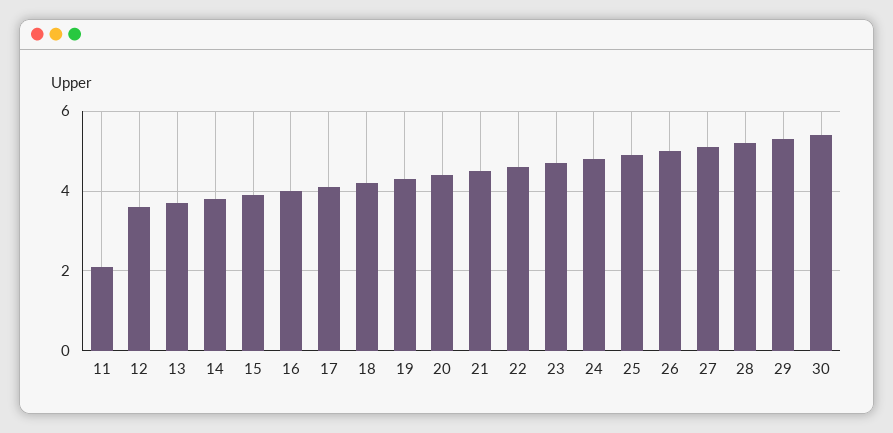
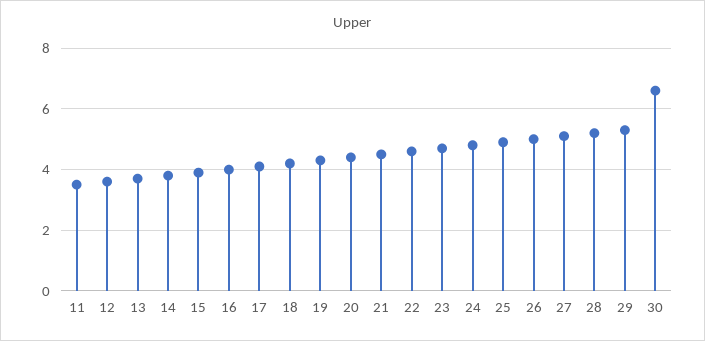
  {
-   "11": 2,
+   "11": 3.5,
    "12": 3.5,
    "13": 3.5,
    "14": 4,
    "15": 4,
    "16": 4,
    "17": 4,
    "18": 4,
    "19": 4.5,
    "20": 4.5,
    "21": 4.5,
    "22": 4.5,
    "23": 4.5,
    "24": 5,
    "25": 5,
    "26": 5,
    "27": 5,
    "28": 5,
    "29": 5.5,
-   "30": 5.5
+   "30": 6.5
  }

